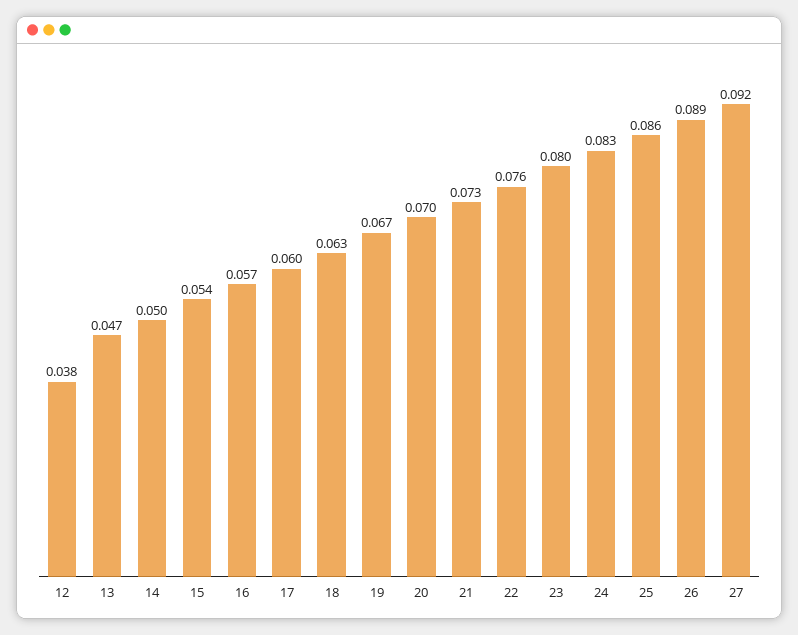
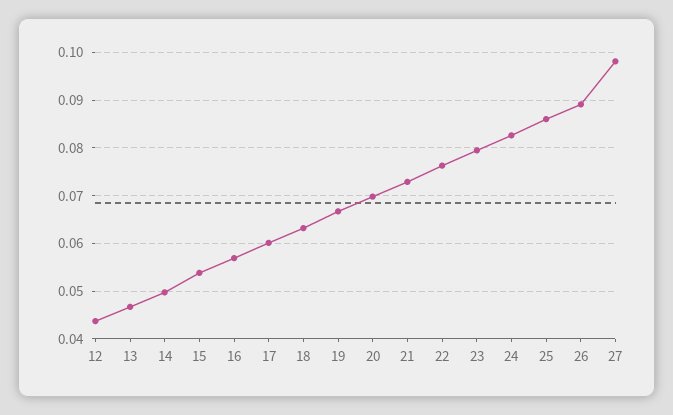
  {
-   "12": 0.038,
+   "12": 0.044,
    "13": 0.047,
    "14": 0.05,
    "15": 0.054,
    "16": 0.057,
    "17": 0.06,
    "18": 0.063,
    "19": 0.067,
    "20": 0.07,
    "21": 0.073,
    "22": 0.076,
    "23": 0.08,
    "24": 0.083,
    "25": 0.086,
    "26": 0.089,
-   "27": 0.092
+   "27": 0.098
  }

